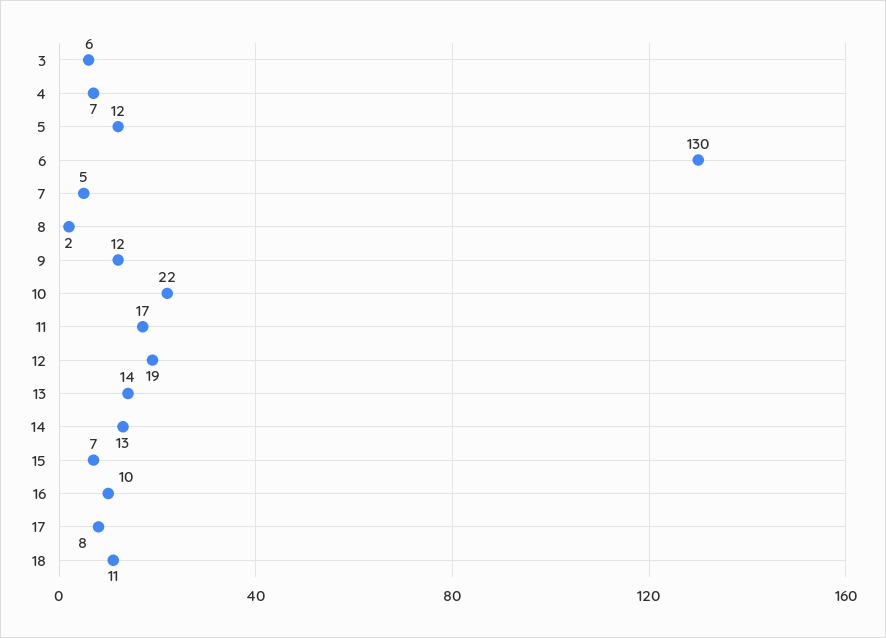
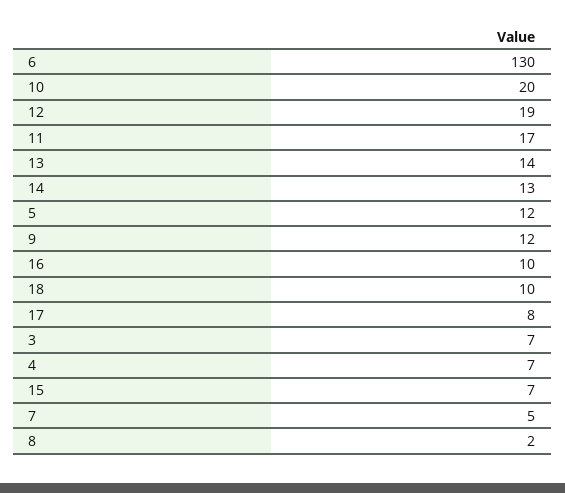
  {
-   "3": 6,
+   "3": 7,
    "4": 7,
    "5": 12,
    "6": 130,
    "7": 5,
    "8": 2,
    "9": 12,
-   "10": 22,
+   "10": 20,
    "11": 17,
    "12": 19,
    "13": 14,
    "14": 13,
    "15": 7,
    "16": 10,
    "17": 8,
-   "18": 11
+   "18": 10
  }

